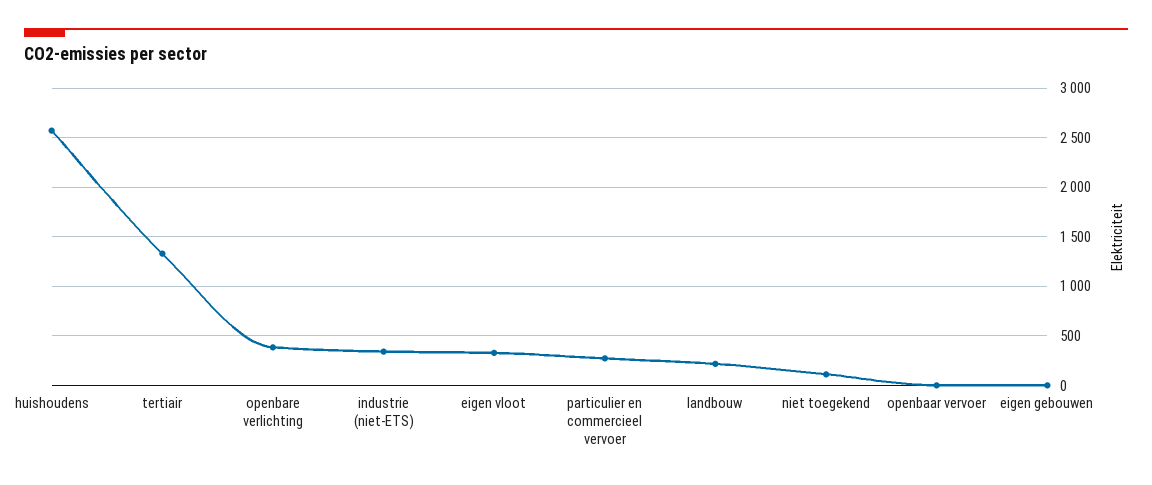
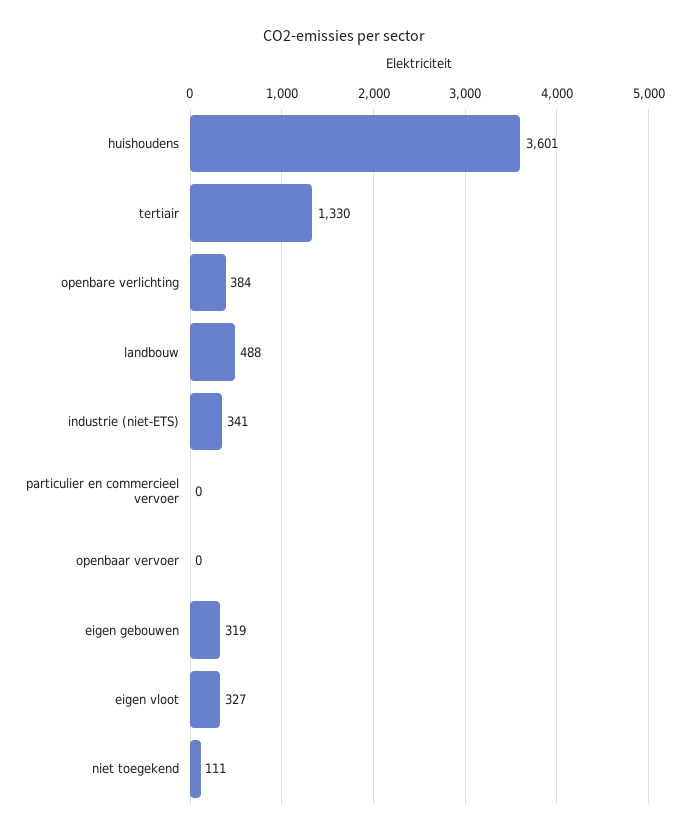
  {
-   "huishoudens": 2600,
+   "huishoudens": 3601,
    "tertiair": 1330,
    "openbare verlichting": 384,
    "industrie (niet-ETS)": 341,
    "eigen vloot": 327,
-   "particulier en commercieel vervoer": 300,
+   "particulier en commercieel vervoer": 0,
-   "landbouw": 200,
+   "landbouw": 488,
    "niet toegekend": 111,
    "openbaar vervoer": 0,
-   "eigen gebouwen": 0
+   "eigen gebouwen": 319
  }

